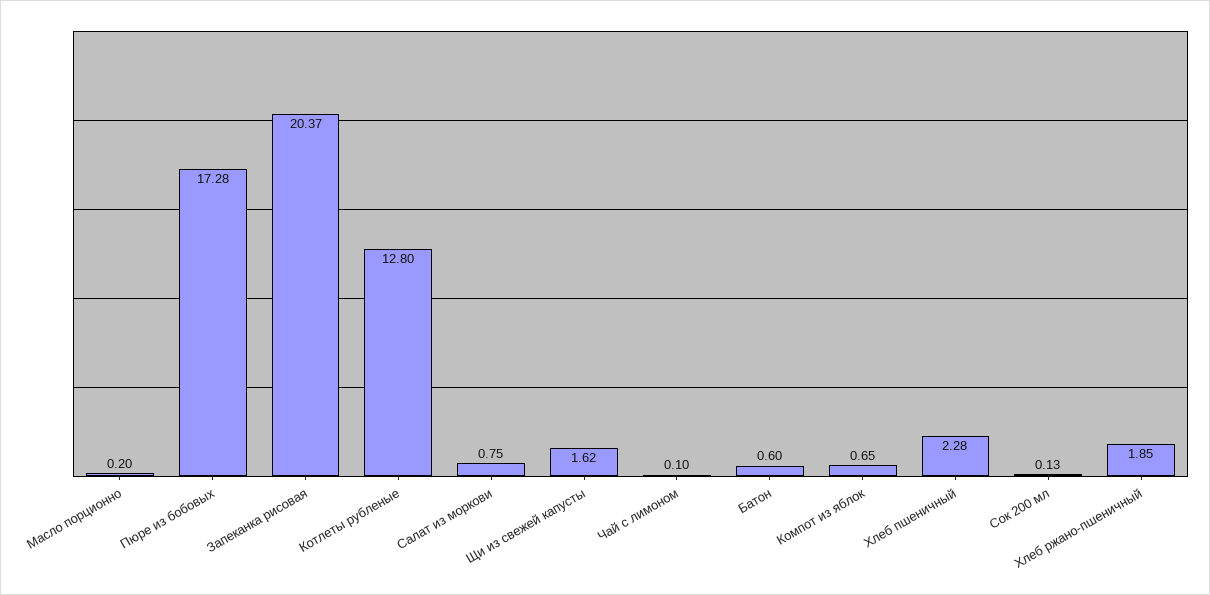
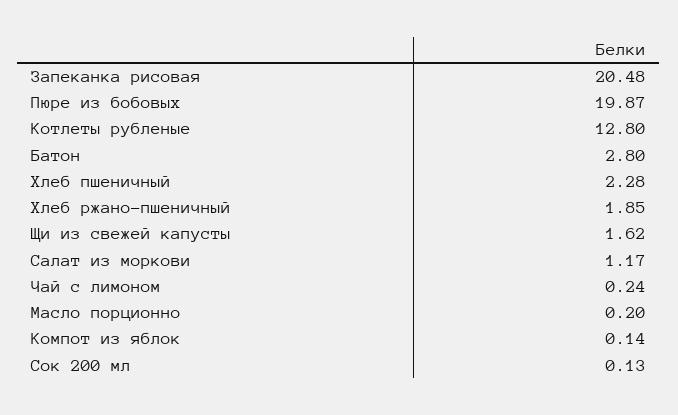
  {
    "Масло порционно": 0.2,
-   "Пюре из бобовых": 17.28,
+   "Пюре из бобовых": 19.87,
-   "Запеканка рисовая": 20.37,
+   "Запеканка рисовая": 20.48,
    "Котлеты рубленые": 12.8,
-   "Салат из моркови": 0.75,
+   "Салат из моркови": 1.17,
    "Щи из свежей капусты": 1.62,
-   "Чай с лимоном": 0.1,
+   "Чай с лимоном": 0.24,
-   "Батон": 0.6,
+   "Батон": 2.8,
-   "Компот из яблок": 0.65,
+   "Компот из яблок": 0.14,
    "Хлеб пшеничный": 2.28,
    "Сок 200 мл": 0.13,
    "Хлеб ржано-пшеничный": 1.85
  }

